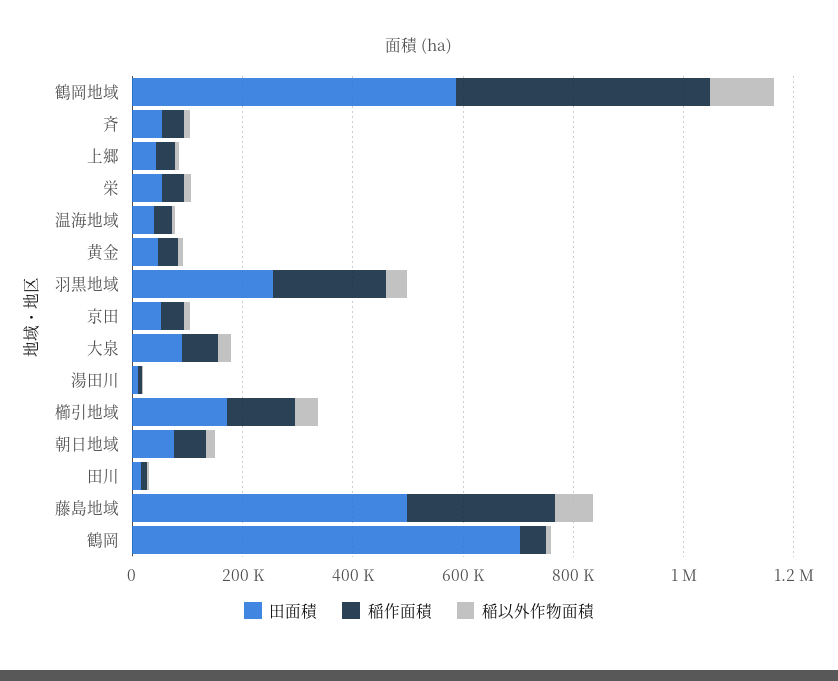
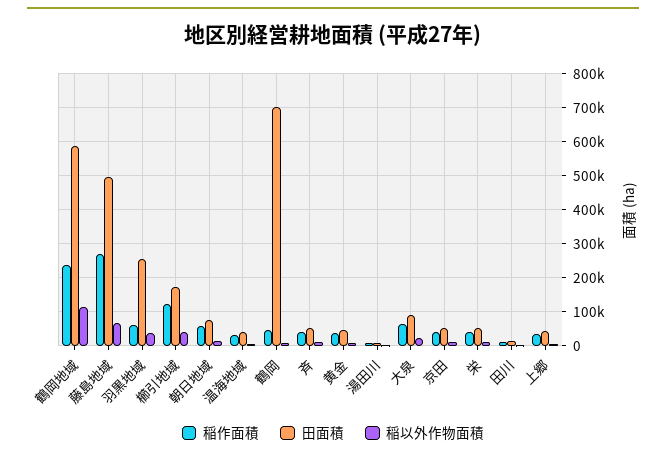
  {
    "田面積": {
      "鶴岡地域": 580000,
      "斉": 60000,
      "上郷": 40000,
      "栄": 60000,
      "温海地域": 40000,
      "黄金": 40000,
      "羽黒地域": 260000,
      "京田": 60000,
      "大泉": 100000,
      "湯田川": 0,
      "櫛引地域": 180000,
      "朝日地域": 80000,
      "田川": 20000,
      "藤島地域": 500000,
      "鶴岡": 700000
    },
    "稲作面積": {
-     "鶴岡地域": 450000,
+     "鶴岡地域": 240000,
      "斉": 40000,
      "上郷": 40000,
      "栄": 40000,
      "温海地域": 40000,
      "黄金": 40000,
-     "羽黒地域": 200000,
+     "羽黒地域": 60000,
      "京田": 40000,
      "大泉": 60000,
      "湯田川": 0,
      "櫛引地域": 120000,
      "朝日地域": 60000,
      "田川": 20000,
      "藤島地域": 260000,
      "鶴岡": 40000
    },
    "稲以外作物面積": {
      "鶴岡地域": 120000,
      "斉": 20000,
      "上郷": 0,
      "栄": 20000,
      "温海地域": 0,
      "黄金": 0,
      "羽黒地域": 40000,
      "京田": 20000,
      "大泉": 20000,
      "湯田川": 0,
      "櫛引地域": 40000,
      "朝日地域": 20000,
      "田川": 0,
      "藤島地域": 60000,
      "鶴岡": 0
    }
  }

